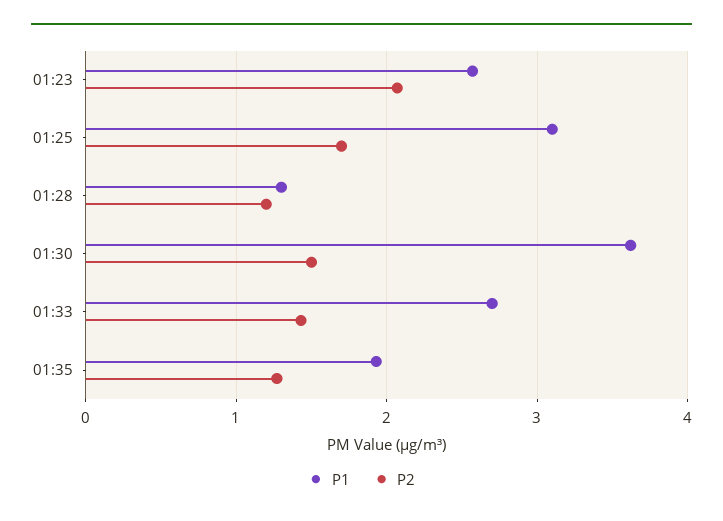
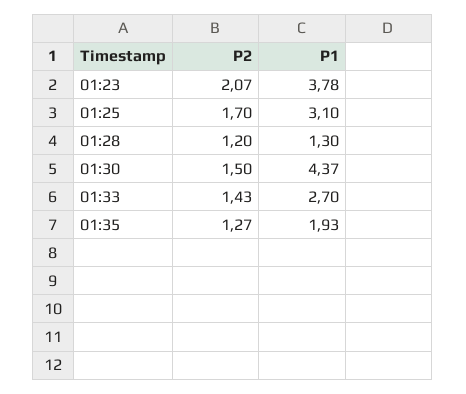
  {
    "P1": {
-     "01:23": 2.6,
+     "01:23": 3.78,
      "01:25": 3.1,
      "01:28": 1.3,
-     "01:30": 3.6,
+     "01:30": 4.37,
      "01:33": 2.7,
      "01:35": 1.93
    },
    "P2": {
      "01:23": 2.07,
      "01:25": 1.7,
      "01:28": 1.2,
      "01:30": 1.5,
      "01:33": 1.43,
      "01:35": 1.27
    }
  }

